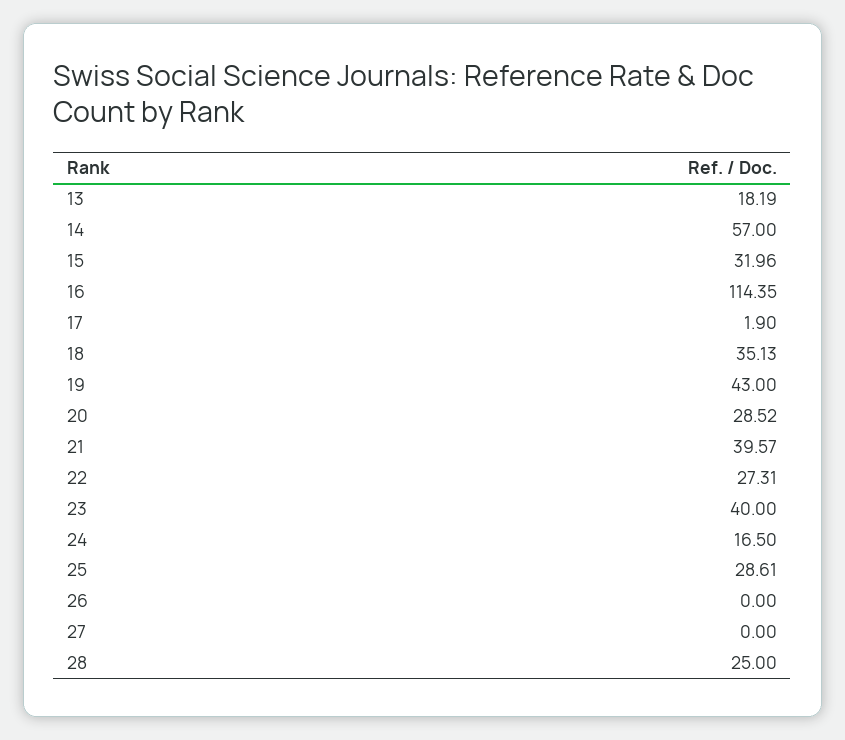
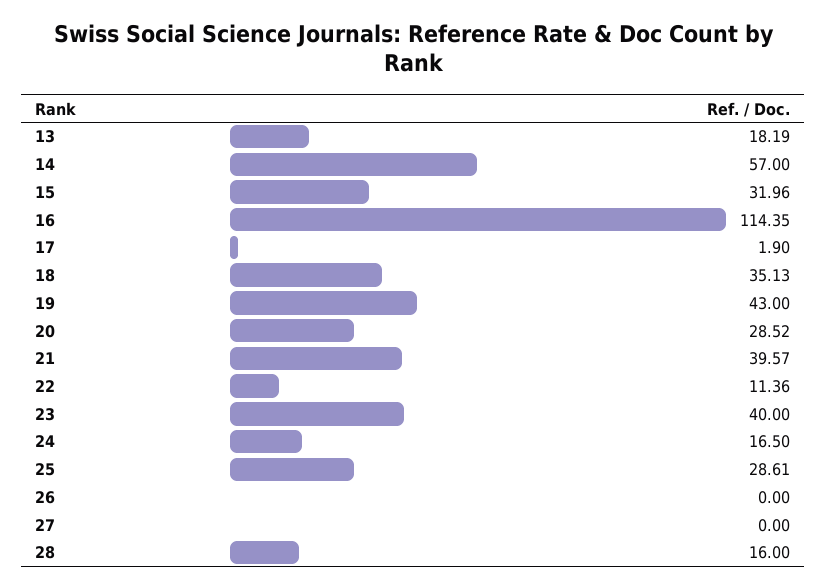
  {
    "13": 18.19,
    "14": 57,
    "15": 31.96,
    "16": 114.35,
    "17": 1.9,
    "18": 35.13,
    "19": 43,
    "20": 28.52,
    "21": 39.57,
-   "22": 27.31,
+   "22": 11.36,
    "23": 40,
    "24": 16.5,
    "25": 28.61,
    "26": 0,
    "27": 0,
-   "28": 25
+   "28": 16
  }

